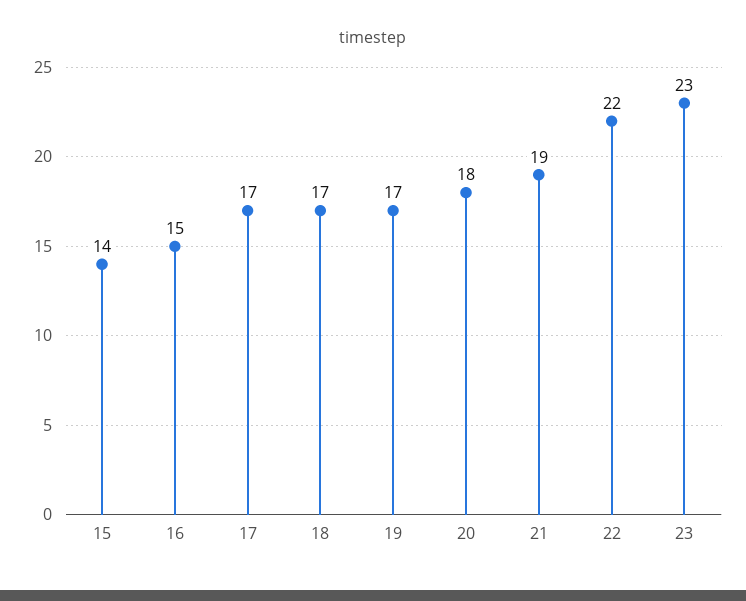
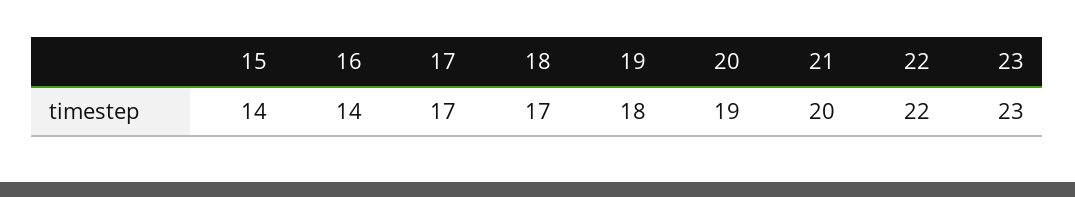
  {
    "15": 14,
-   "16": 15,
+   "16": 14,
    "17": 17,
    "18": 17,
-   "19": 17,
+   "19": 18,
-   "20": 18,
+   "20": 19,
-   "21": 19,
+   "21": 20,
    "22": 22,
    "23": 23
  }

